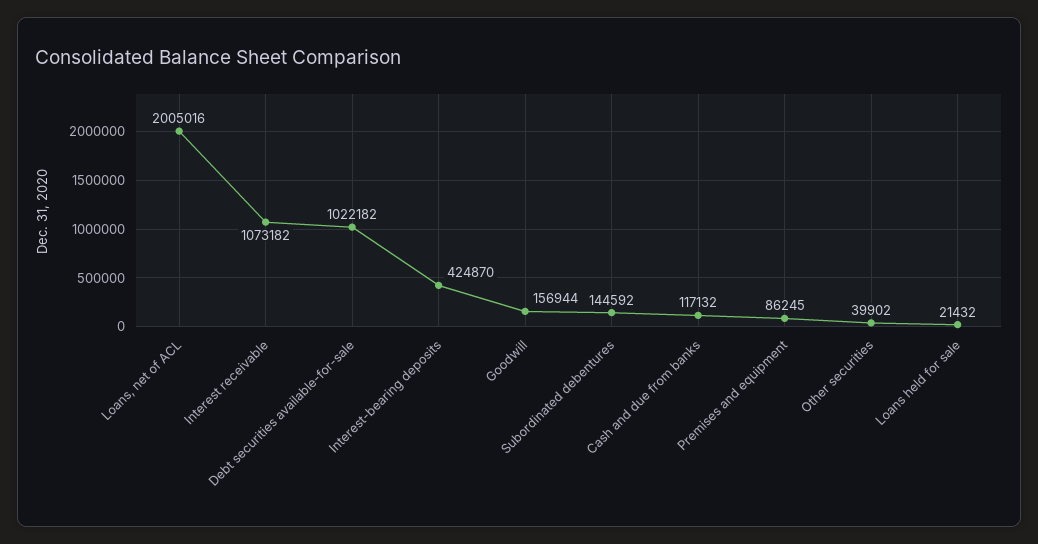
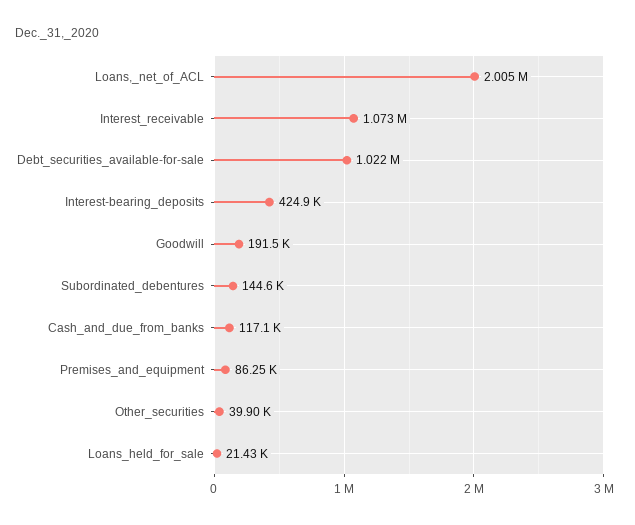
  {
    "Loans, net of ACL": 2005016,
    "Interest receivable": 1073182,
    "Debt securities available-for-sale": 1022182,
    "Interest-bearing deposits": 424870,
-   "Goodwill": 156944,
+   "Goodwill": 191500,
    "Subordinated debentures": 144592,
    "Cash and due from banks": 117132,
    "Premises and equipment": 86245,
    "Other securities": 39902,
    "Loans held for sale": 21432
  }

